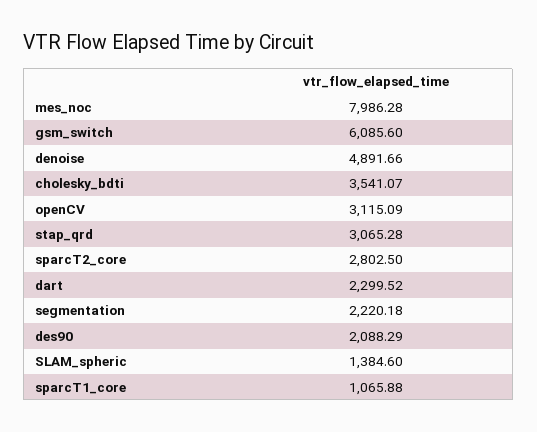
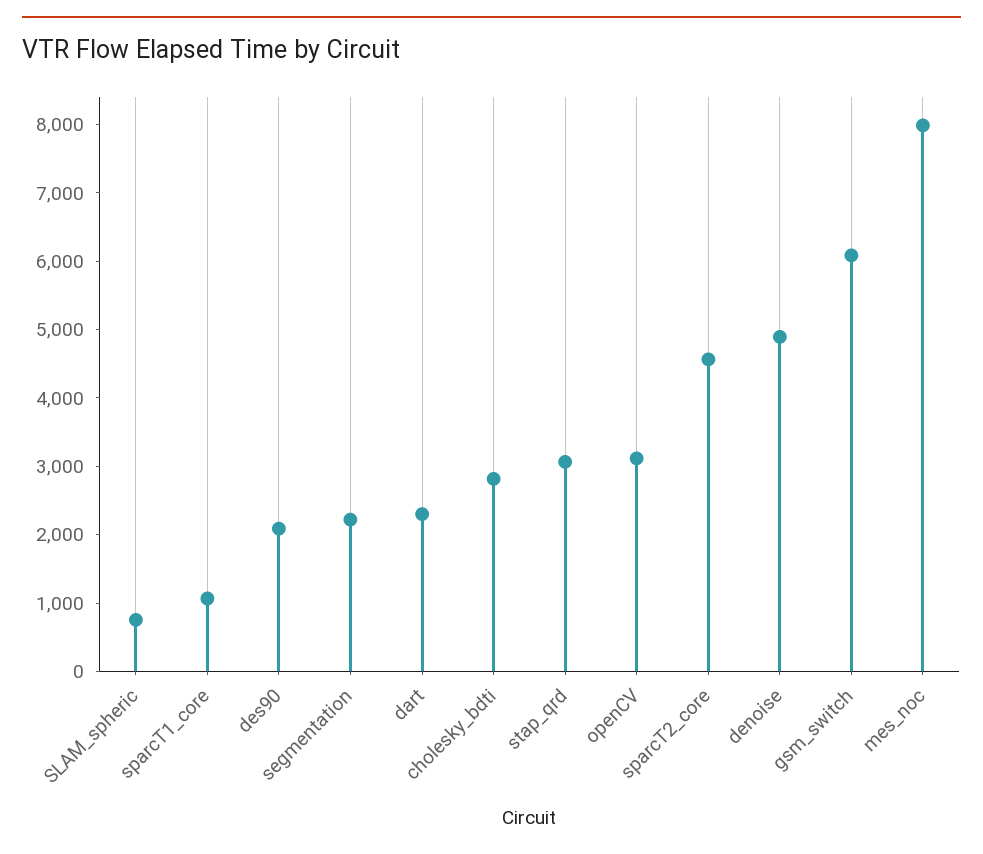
  {
    "mes_noc": 7986.28,
    "gsm_switch": 6085.6,
    "denoise": 4891.66,
-   "cholesky_bdti": 3541.07,
+   "cholesky_bdti": 2800,
    "openCV": 3115.09,
    "stap_qrd": 3065.28,
-   "sparcT2_core": 2802.5,
+   "sparcT2_core": 4600,
    "dart": 2299.52,
    "segmentation": 2220.18,
    "des90": 2088.29,
-   "SLAM_spheric": 1384.6,
+   "SLAM_spheric": 800,
    "sparcT1_core": 1065.88
  }

